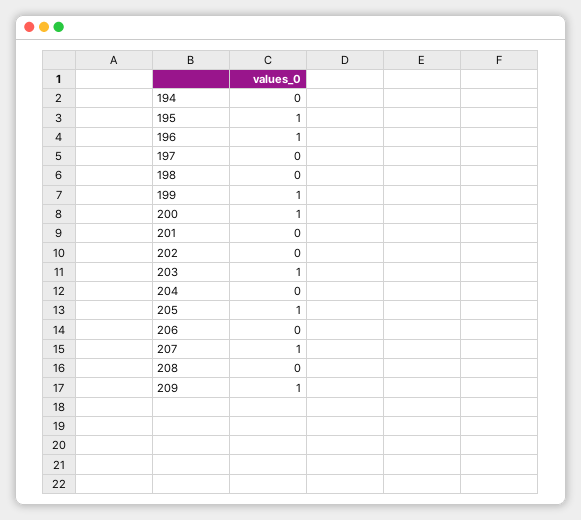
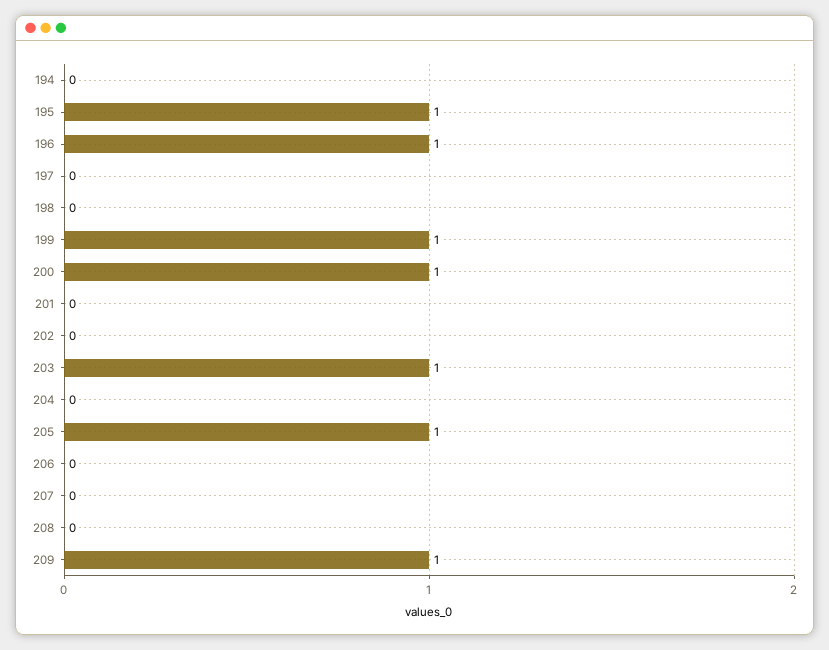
  {
    "194": 0,
    "195": 1,
    "196": 1,
    "197": 0,
    "198": 0,
    "199": 1,
    "200": 1,
    "201": 0,
    "202": 0,
    "203": 1,
    "204": 0,
    "205": 1,
    "206": 0,
-   "207": 1,
+   "207": 0,
    "208": 0,
    "209": 1
  }

